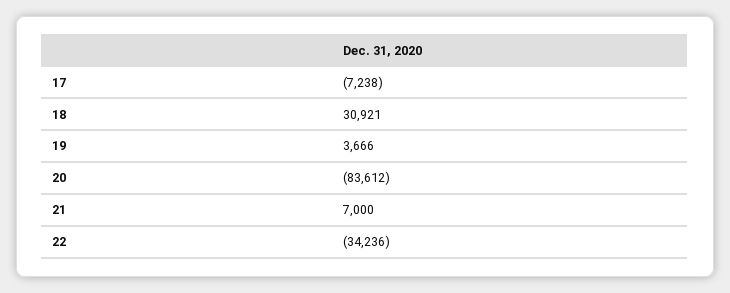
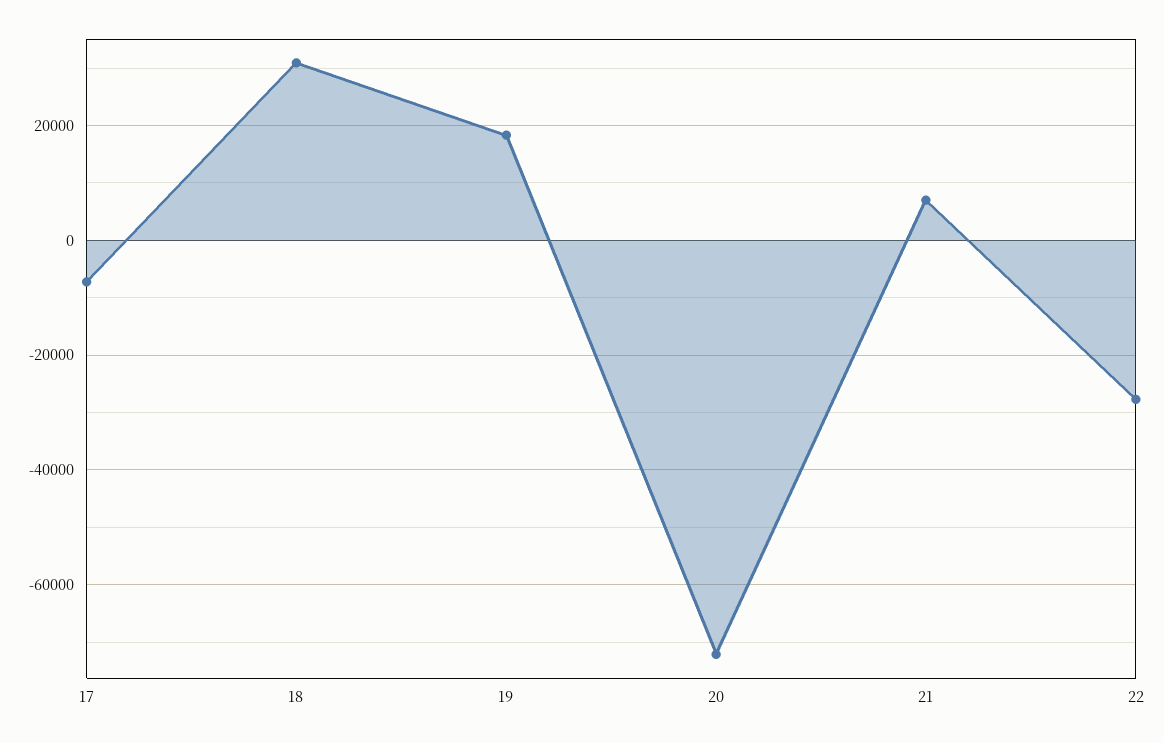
  {
    "17": -7238,
    "18": 30921,
-   "19": 3666,
+   "19": 18000,
-   "20": -83612,
+   "20": -72000,
    "21": 7000,
-   "22": -34236
+   "22": -28000
  }

